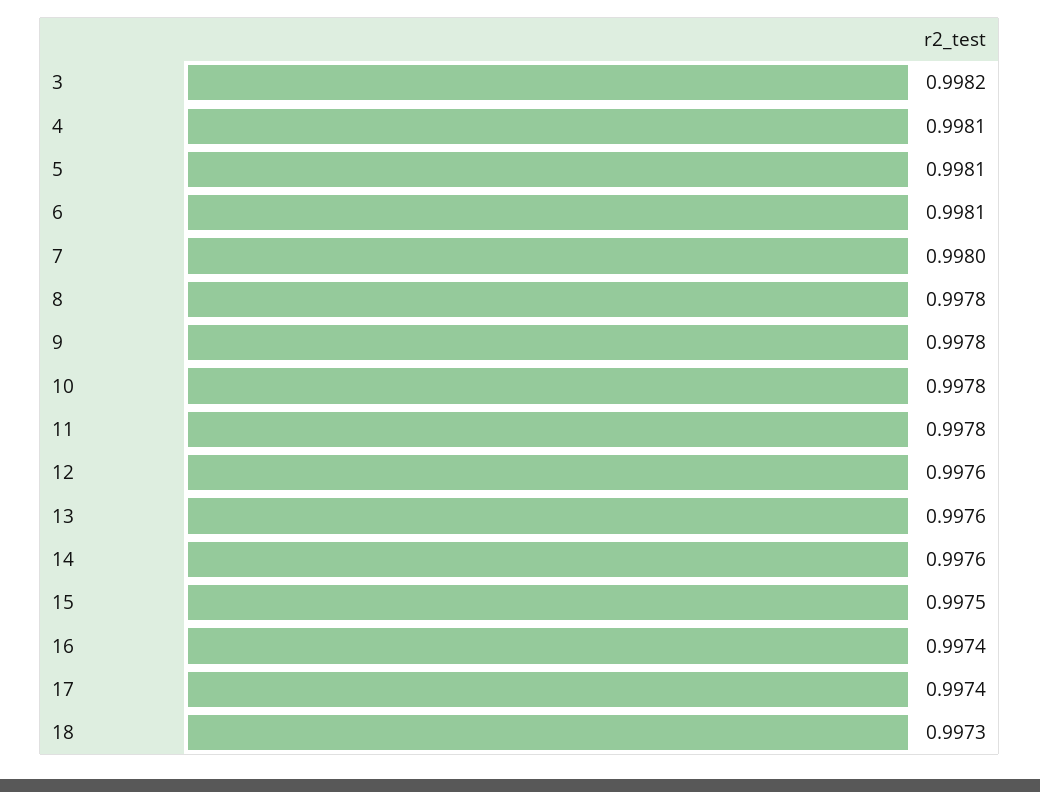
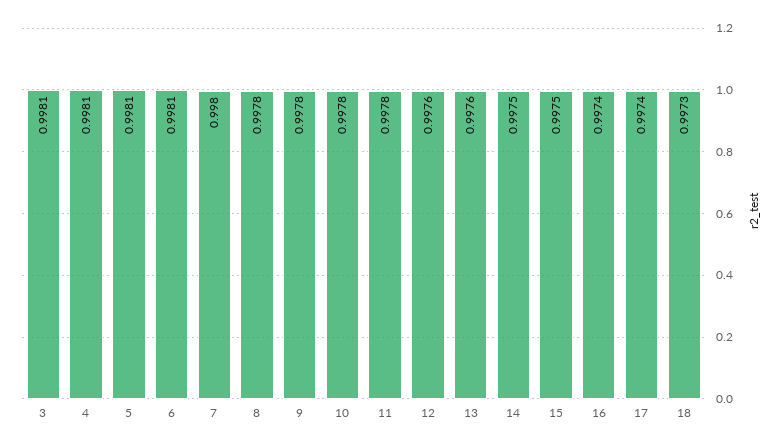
  {
-   "3": 0.9982,
+   "3": 0.9981,
    "4": 0.9981,
    "5": 0.9981,
    "6": 0.9981,
    "7": 0.998,
    "8": 0.9978,
    "9": 0.9978,
    "10": 0.9978,
    "11": 0.9978,
    "12": 0.9976,
    "13": 0.9976,
-   "14": 0.9976,
+   "14": 0.9975,
    "15": 0.9975,
    "16": 0.9974,
    "17": 0.9974,
    "18": 0.9973
  }

